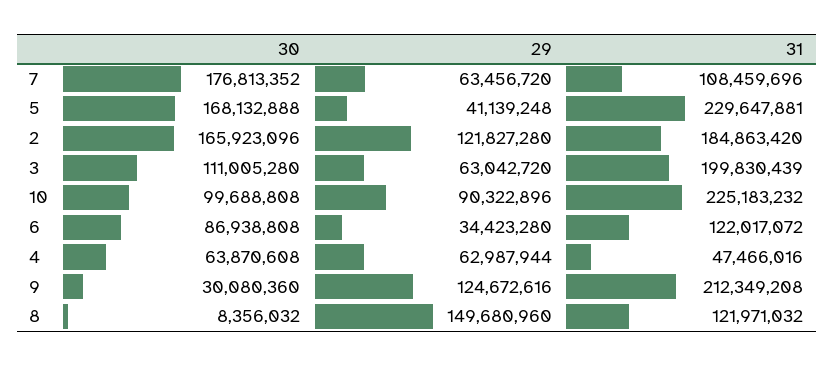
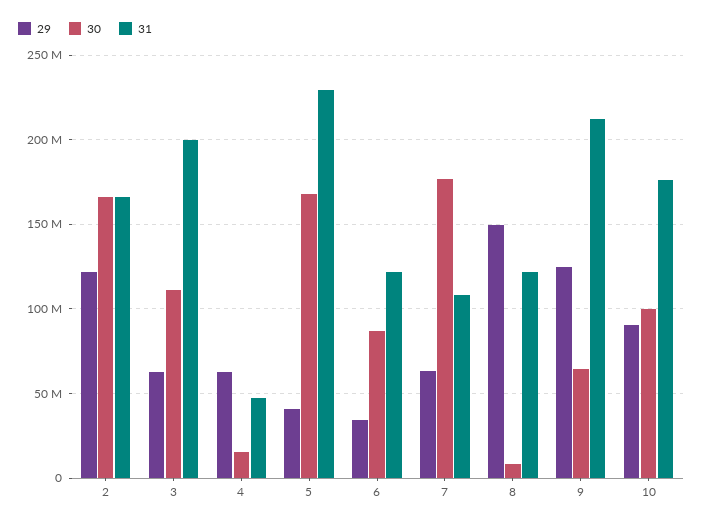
  {
    "30": {
      "7": 176813352,
      "5": 168132888,
      "2": 165923096,
      "3": 111005280,
      "10": 99688808,
      "6": 86938808,
-     "4": 63870608,
+     "4": 15000000,
-     "9": 30080360,
+     "9": 65000000,
      "8": 8356032
    },
    "29": {
      "7": 63456720,
      "5": 41139248,
      "2": 121827280,
      "3": 63042720,
      "10": 90322896,
      "6": 34423280,
      "4": 62987944,
      "9": 124672616,
      "8": 149680960
    },
    "31": {
      "7": 108459696,
      "5": 229647881,
-     "2": 184863420,
+     "2": 165000000,
      "3": 199830439,
-     "10": 225183232,
+     "10": 175000000,
      "6": 122017072,
      "4": 47466016,
      "9": 212349208,
      "8": 121971032
    }
  }

